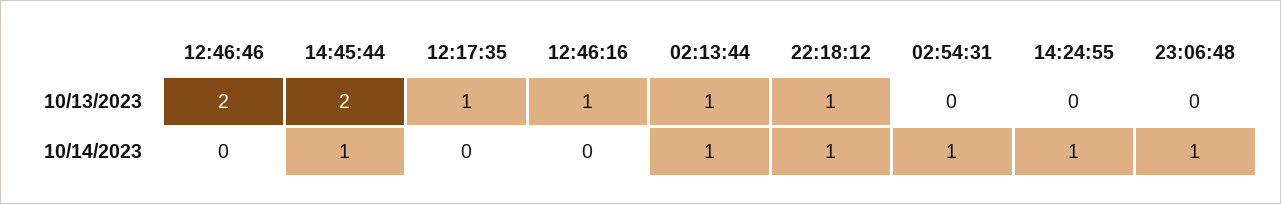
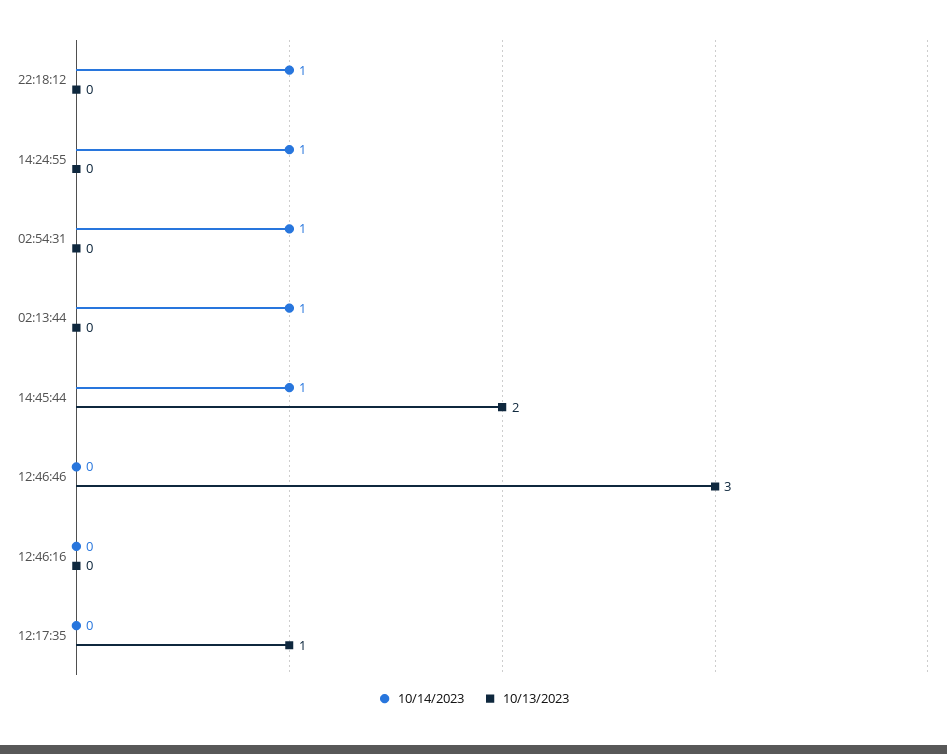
  {
    "10/13/2023": {
-     "12:46:46": 2,
+     "12:46:46": 3,
      "14:45:44": 2,
      "12:17:35": 1,
-     "12:46:16": 1,
+     "12:46:16": 0,
-     "02:13:44": 1,
+     "02:13:44": 0,
-     "22:18:12": 1,
+     "22:18:12": 0,
      "02:54:31": 0,
-     "14:24:55": 0,
+     "14:24:55": 0
-     "23:06:48": 0
    },
    "10/14/2023": {
      "12:46:46": 0,
      "14:45:44": 1,
      "12:17:35": 0,
      "12:46:16": 0,
      "02:13:44": 1,
      "22:18:12": 1,
      "02:54:31": 1,
-     "14:24:55": 1,
+     "14:24:55": 1
-     "23:06:48": 1
    }
  }

